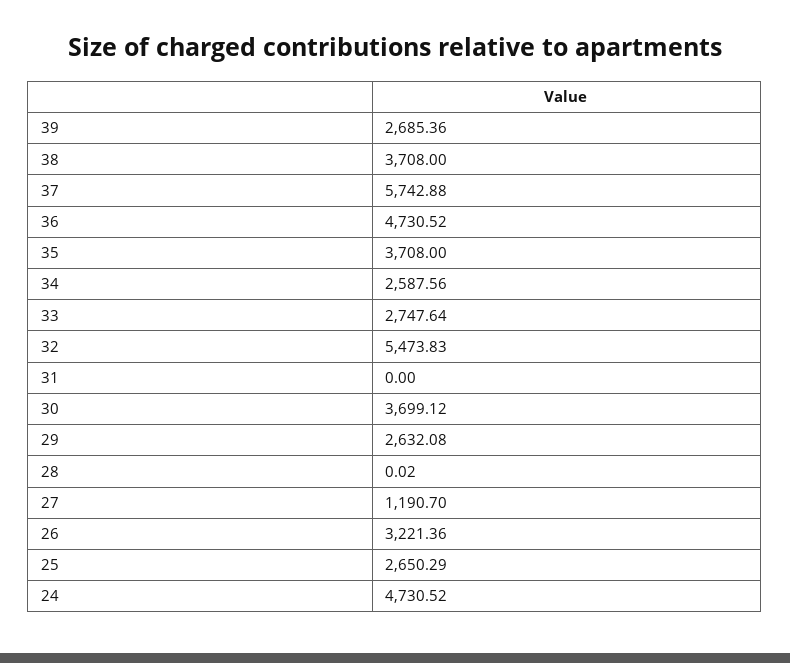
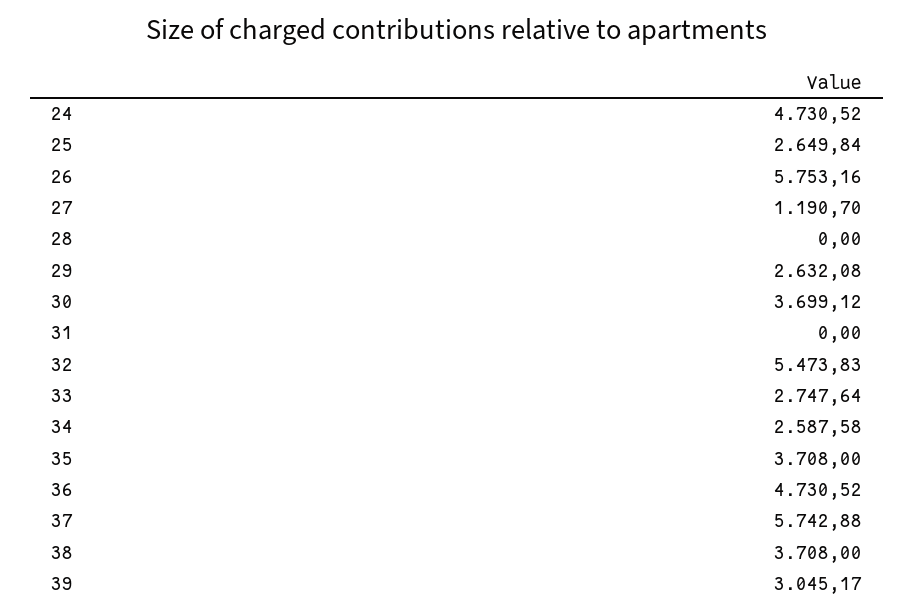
  {
-   "39": 2685.36,
+   "39": 3045.17,
    "38": 3708,
    "37": 5742.88,
    "36": 4730.52,
    "35": 3708,
-   "34": 2587.56,
+   "34": 2587.58,
    "33": 2747.64,
    "32": 5473.83,
    "31": 0,
    "30": 3699.12,
    "29": 2632.08,
-   "28": 0.02,
+   "28": 0,
    "27": 1190.7,
-   "26": 3221.36,
+   "26": 5753.16,
-   "25": 2650.29,
+   "25": 2649.84,
    "24": 4730.52
  }

